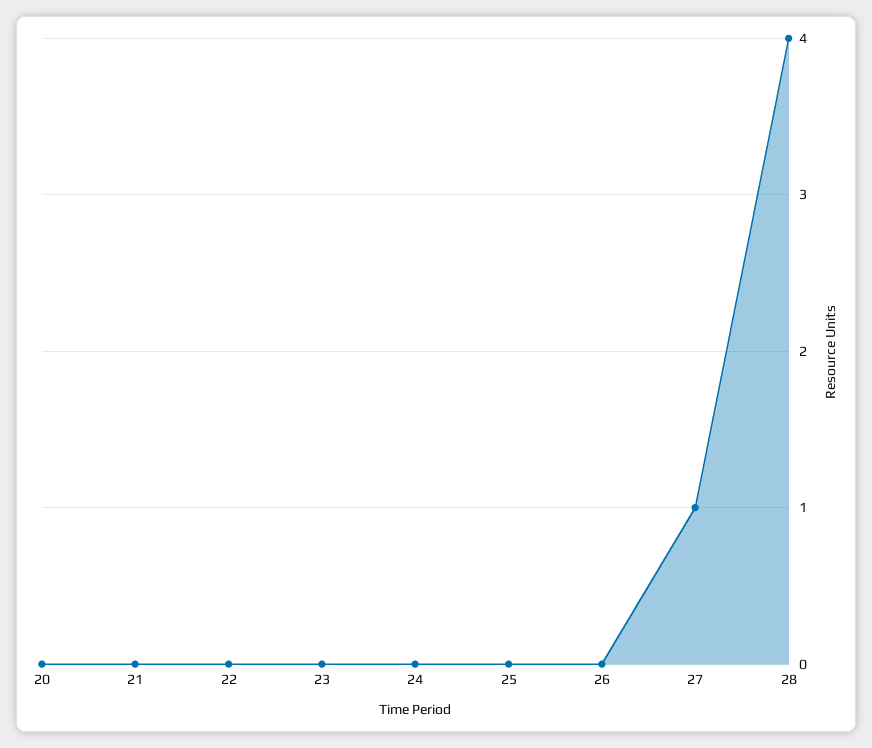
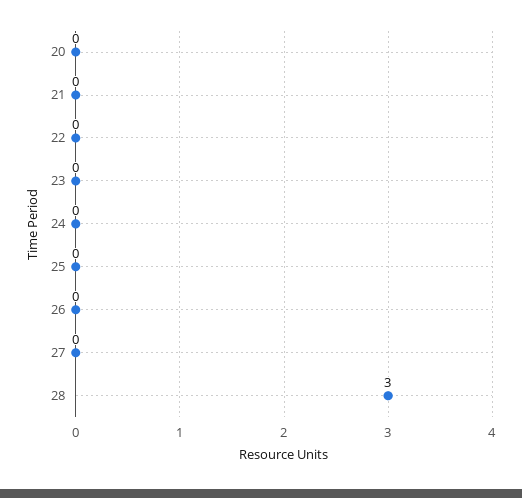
  {
    "20": 0,
    "21": 0,
    "22": 0,
    "23": 0,
    "24": 0,
    "25": 0,
    "26": 0,
-   "27": 1,
+   "27": 0,
-   "28": 4
+   "28": 3
  }

